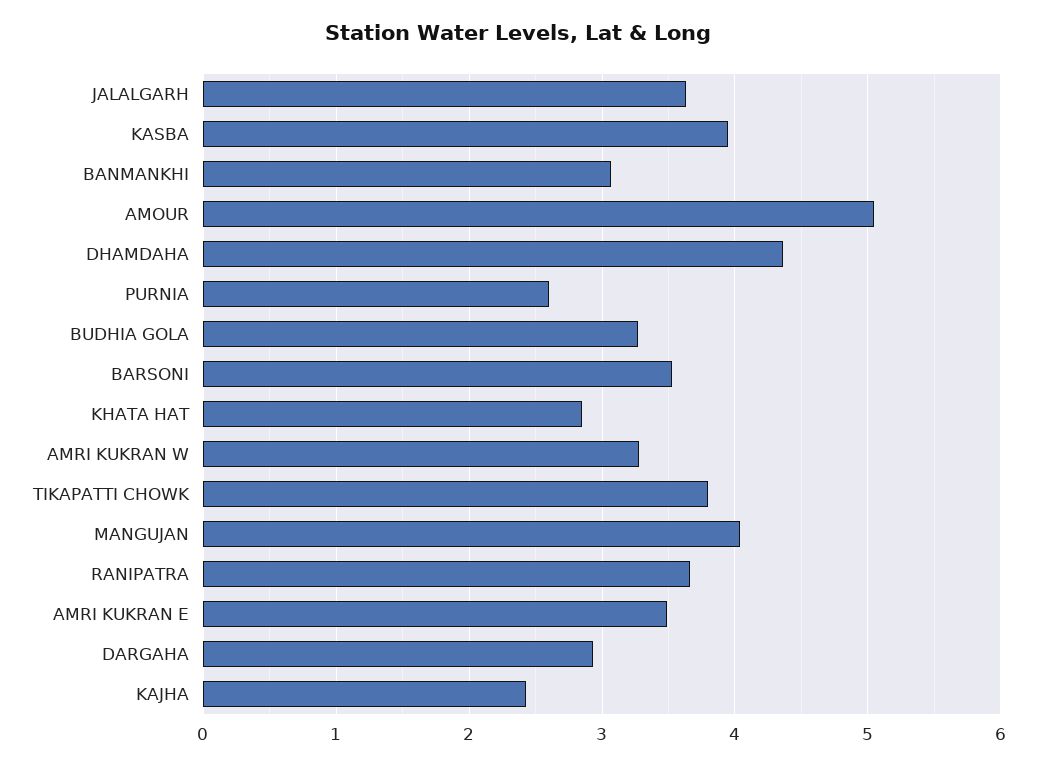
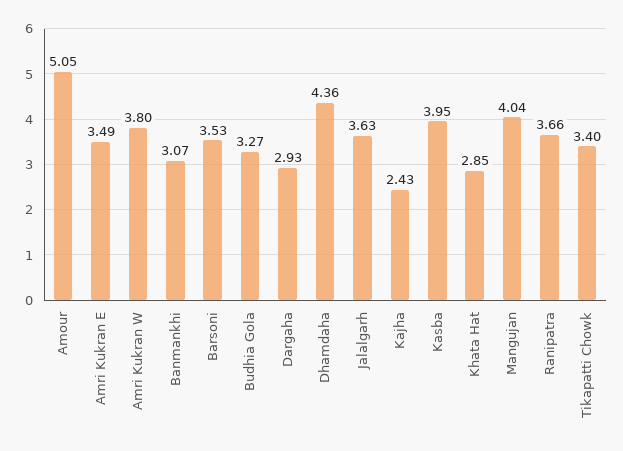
  {
    "JALALGARH": 3.63,
    "KASBA": 3.95,
    "BANMANKHI": 3.07,
    "AMOUR": 5.05,
    "DHAMDAHA": 4.36,
-   "PURNIA": 2.6,
    "BUDHIA GOLA": 3.27,
    "BARSONI": 3.53,
    "KHATA HAT": 2.85,
-   "AMRI KUKRAN W": 3.3,
+   "AMRI KUKRAN W": 3.8,
-   "TIKAPATTI CHOWK": 3.8,
+   "TIKAPATTI CHOWK": 3.4,
    "MANGUJAN": 4.04,
    "RANIPATRA": 3.66,
    "AMRI KUKRAN E": 3.49,
    "DARGAHA": 2.93,
    "KAJHA": 2.43
  }

